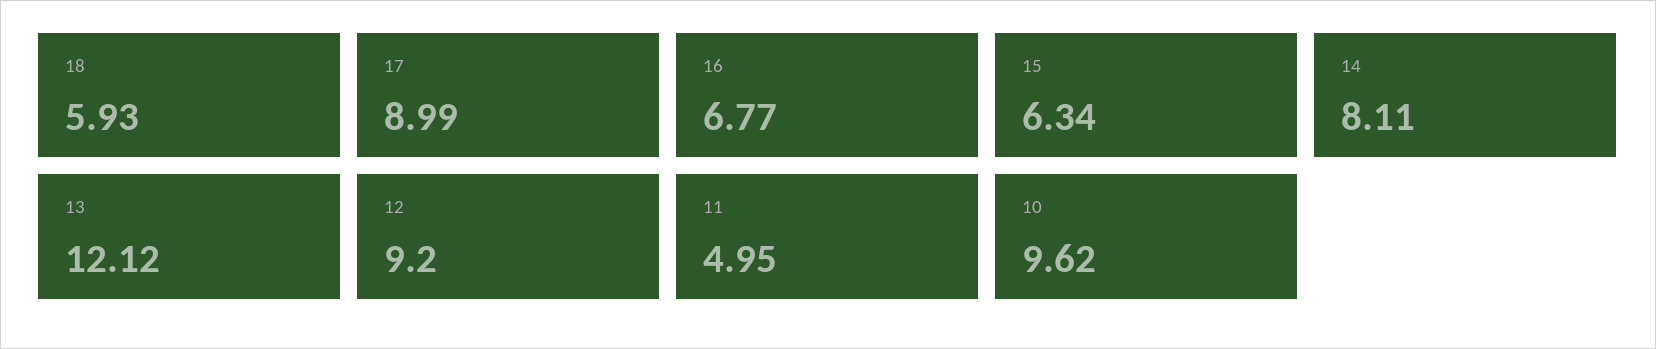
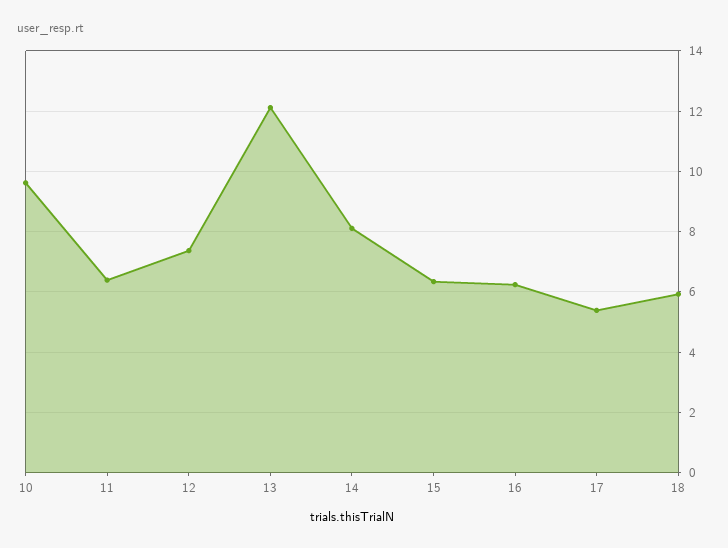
  {
    "18": 5.93,
-   "17": 8.99,
+   "17": 5.4,
-   "16": 6.77,
+   "16": 6.2,
    "15": 6.34,
    "14": 8.11,
    "13": 12.12,
-   "12": 9.2,
+   "12": 7.4,
-   "11": 4.95,
+   "11": 6.4,
    "10": 9.62
  }

